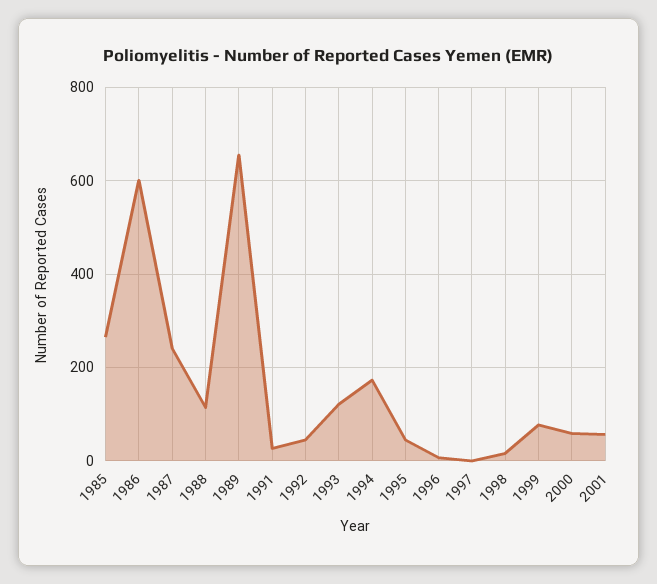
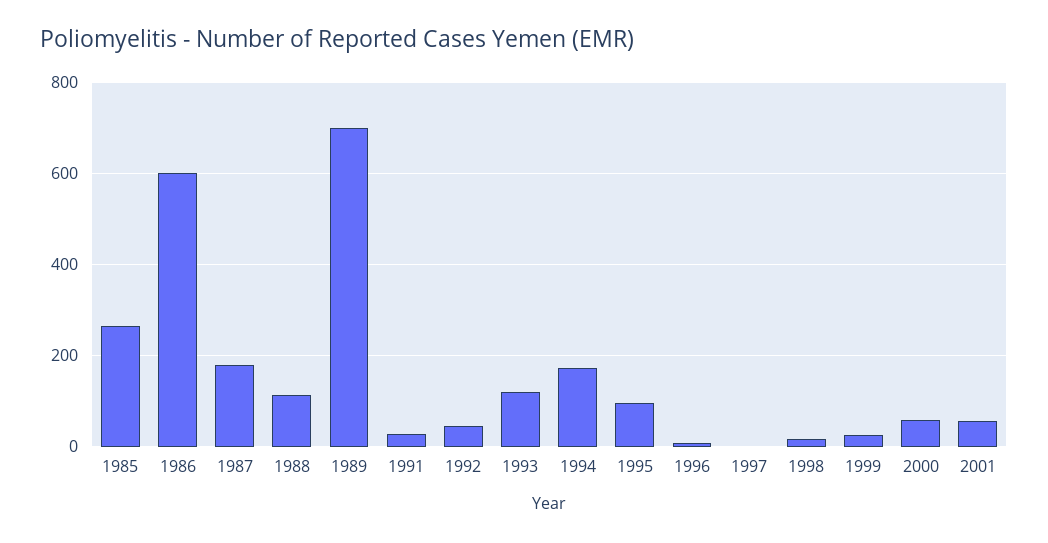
  {
    "1985": 260,
    "1986": 600,
-   "1987": 240,
+   "1987": 180,
    "1988": 120,
-   "1989": 660,
+   "1989": 700,
    "1991": 20,
    "1992": 40,
    "1993": 120,
    "1994": 180,
-   "1995": 40,
+   "1995": 100,
    "1996": 0,
    "1997": 0,
    "1998": 20,
-   "1999": 80,
+   "1999": 20,
    "2000": 60,
    "2001": 60
  }

